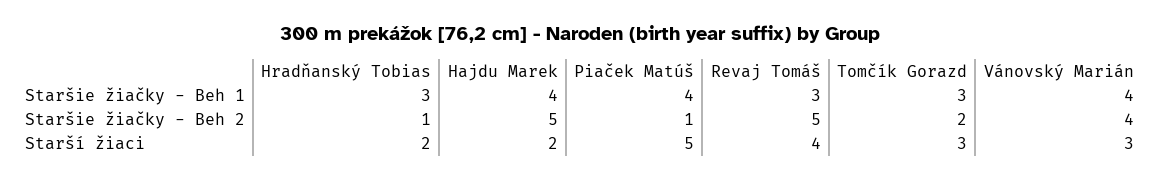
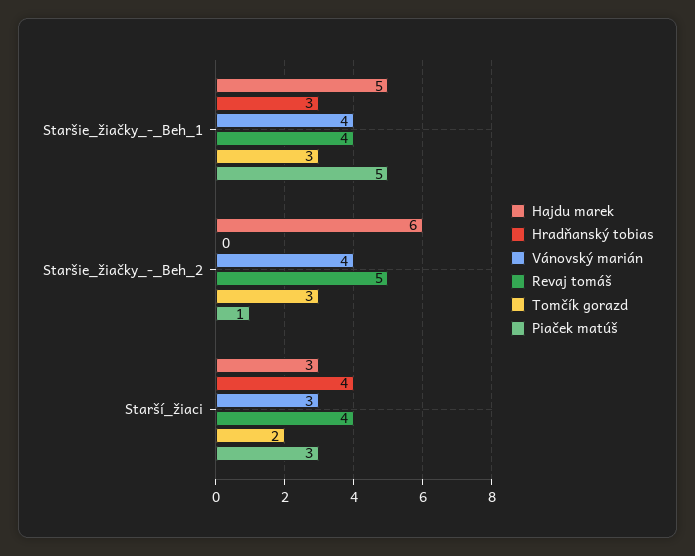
  {
    "Hradňanský Tobias": {
      "Staršie žiačky - Beh 1": 3,
-     "Staršie žiačky - Beh 2": 1,
+     "Staršie žiačky - Beh 2": 0,
-     "Starší žiaci": 2
+     "Starší žiaci": 4
    },
    "Hajdu Marek": {
-     "Staršie žiačky - Beh 1": 4,
+     "Staršie žiačky - Beh 1": 5,
-     "Staršie žiačky - Beh 2": 5,
+     "Staršie žiačky - Beh 2": 6,
-     "Starší žiaci": 2
+     "Starší žiaci": 3
    },
    "Piaček Matúš": {
-     "Staršie žiačky - Beh 1": 4,
+     "Staršie žiačky - Beh 1": 5,
      "Staršie žiačky - Beh 2": 1,
-     "Starší žiaci": 5
+     "Starší žiaci": 3
    },
    "Revaj Tomáš": {
-     "Staršie žiačky - Beh 1": 3,
+     "Staršie žiačky - Beh 1": 4,
      "Staršie žiačky - Beh 2": 5,
      "Starší žiaci": 4
    },
    "Tomčík Gorazd": {
      "Staršie žiačky - Beh 1": 3,
-     "Staršie žiačky - Beh 2": 2,
+     "Staršie žiačky - Beh 2": 3,
-     "Starší žiaci": 3
+     "Starší žiaci": 2
    },
    "Vánovský Marián": {
      "Staršie žiačky - Beh 1": 4,
      "Staršie žiačky - Beh 2": 4,
      "Starší žiaci": 3
    }
  }

